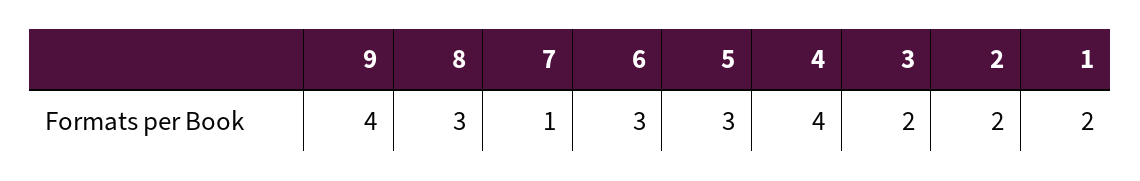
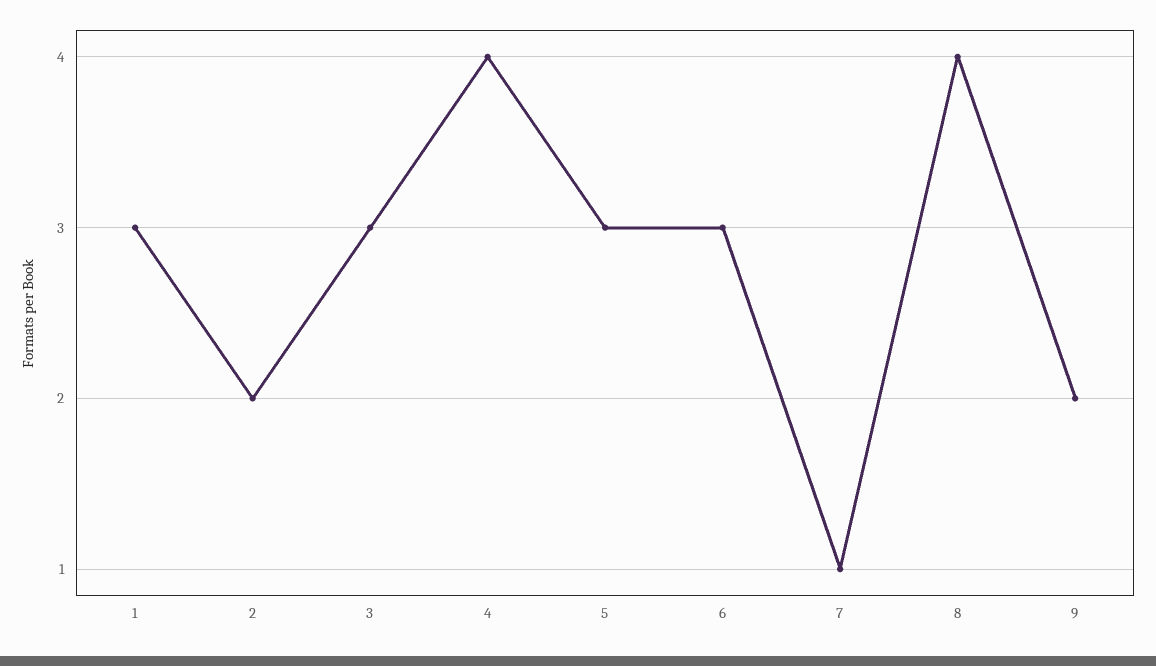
  {
-   "9": 4,
+   "9": 2,
-   "8": 3,
+   "8": 4,
    "7": 1,
    "6": 3,
    "5": 3,
    "4": 4,
-   "3": 2,
+   "3": 3,
    "2": 2,
-   "1": 2
+   "1": 3
  }

